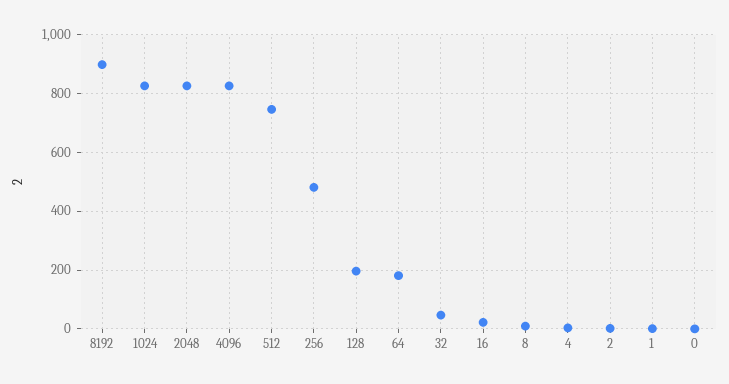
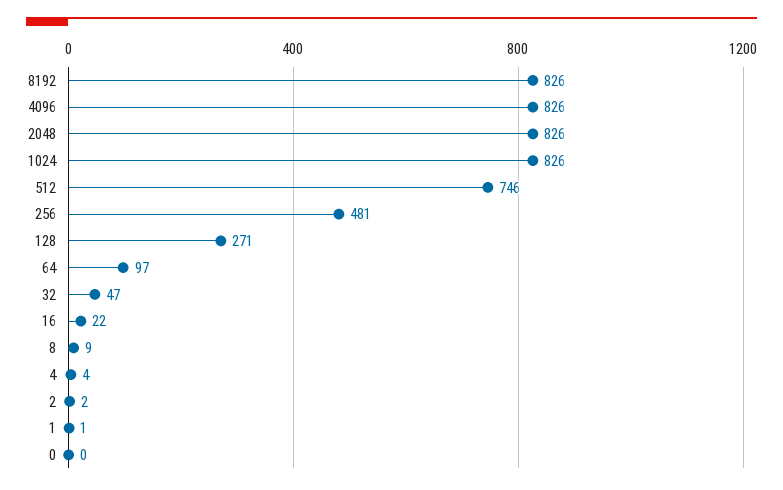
  {
-   "8192": 900,
+   "8192": 826,
    "1024": 826,
    "2048": 826,
    "4096": 826,
    "512": 746,
    "256": 481,
-   "128": 200,
+   "128": 271,
-   "64": 175,
+   "64": 97,
    "32": 47,
    "16": 22,
    "8": 9,
    "4": 4,
    "2": 2,
    "1": 1,
    "0": 0
  }

